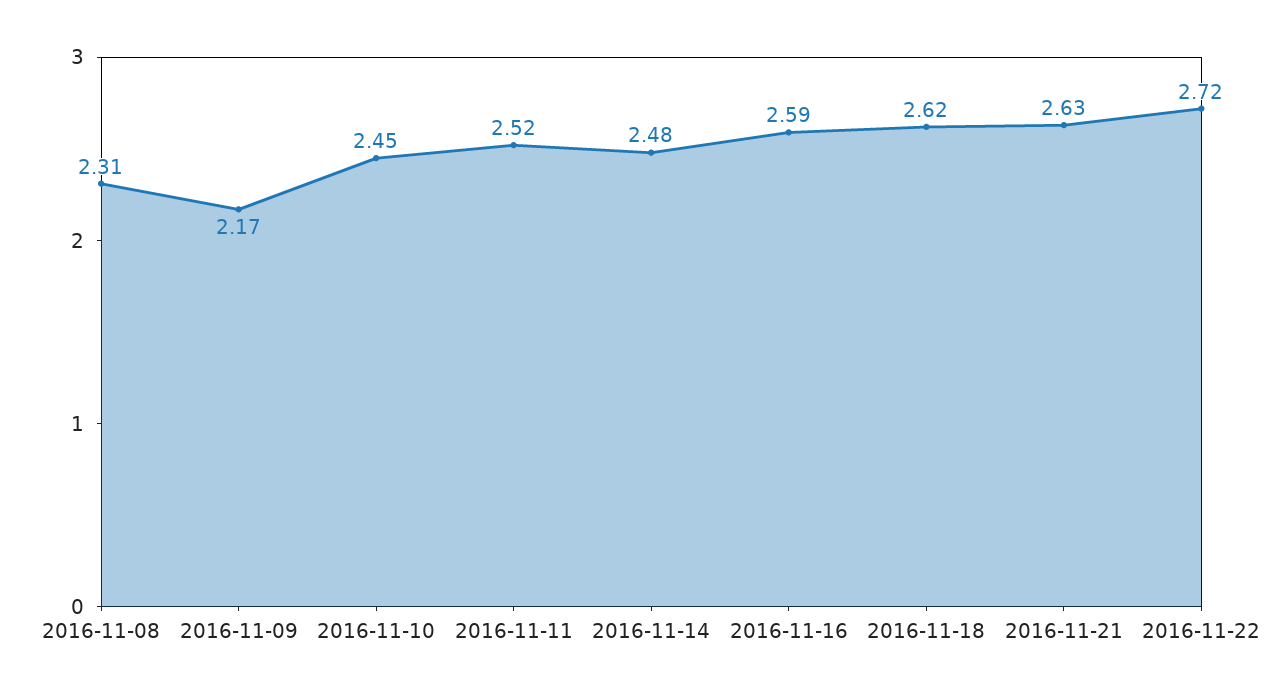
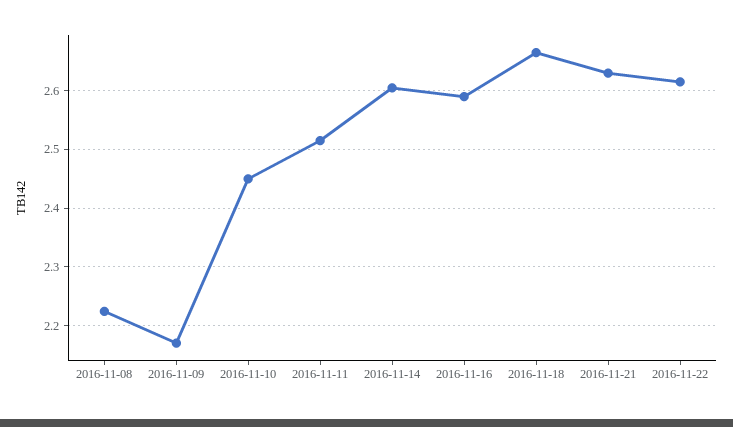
  {
-   "2016-11-08": 2.31,
+   "2016-11-08": 2.22,
    "2016-11-09": 2.17,
    "2016-11-10": 2.45,
    "2016-11-11": 2.52,
-   "2016-11-14": 2.48,
+   "2016-11-14": 2.6,
    "2016-11-16": 2.59,
-   "2016-11-18": 2.62,
+   "2016-11-18": 2.66,
    "2016-11-21": 2.63,
-   "2016-11-22": 2.72
+   "2016-11-22": 2.62
  }

